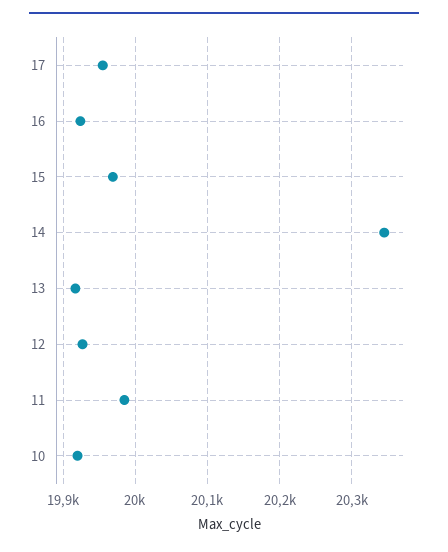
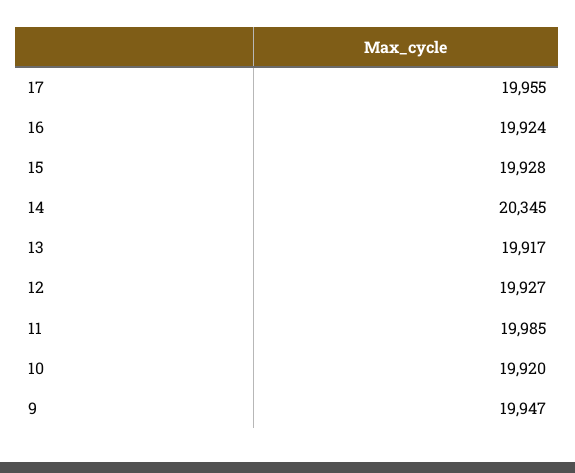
  {
    "17": 19955,
    "16": 19924,
-   "15": 19970,
+   "15": 19928,
    "14": 20345,
    "13": 19917,
    "12": 19927,
    "11": 19985,
-   "10": 19920
+   "10": 19920,
+   "9": 19947
  }

